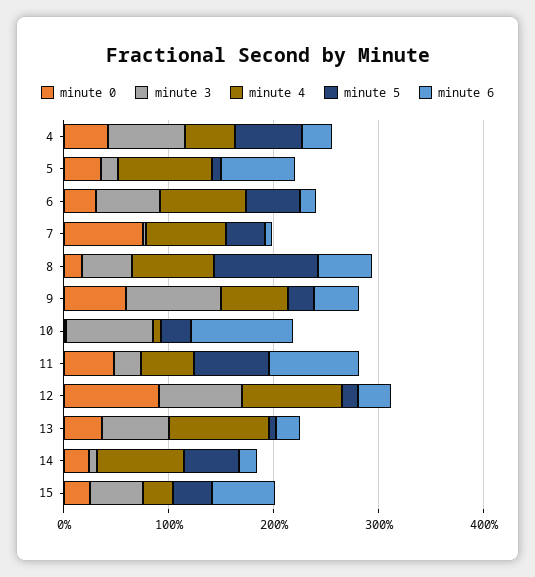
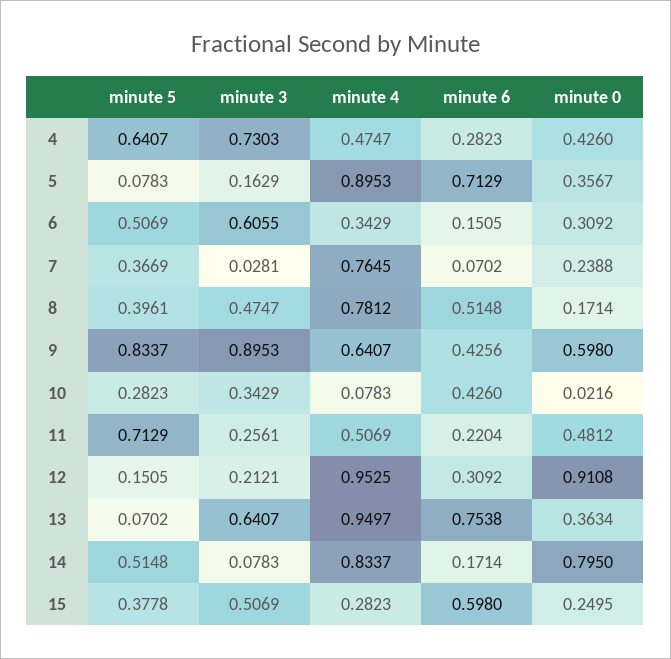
  {
    "minute 0": {
      "4": 0.426,
      "5": 0.3567,
      "6": 0.3092,
-     "7": 0.8,
+     "7": 0.2388,
      "8": 0.1714,
      "9": 0.598,
      "10": 0.0216,
      "11": 0.4812,
      "12": 0.9108,
      "13": 0.3634,
-     "14": 0.2,
+     "14": 0.795,
      "15": 0.2495
    },
    "minute 3": {
      "4": 0.7303,
      "5": 0.1629,
      "6": 0.6055,
      "7": 0.0281,
      "8": 0.4747,
      "9": 0.8953,
-     "10": 0.8,
+     "10": 0.3429,
      "11": 0.2561,
-     "12": 0.8,
+     "12": 0.2121,
      "13": 0.6407,
      "14": 0.0783,
      "15": 0.5069
    },
    "minute 4": {
      "4": 0.4747,
      "5": 0.8953,
-     "6": 0.8,
+     "6": 0.3429,
      "7": 0.7645,
      "8": 0.7812,
      "9": 0.6407,
      "10": 0.0783,
      "11": 0.5069,
      "12": 0.9525,
      "13": 0.9497,
      "14": 0.8337,
      "15": 0.2823
    },
    "minute 5": {
      "4": 0.6407,
      "5": 0.0783,
      "6": 0.5069,
      "7": 0.3669,
-     "8": 1,
+     "8": 0.3961,
-     "9": 0.2,
+     "9": 0.8337,
      "10": 0.2823,
      "11": 0.7129,
      "12": 0.1505,
      "13": 0.0702,
      "14": 0.5148,
      "15": 0.3778
    },
    "minute 6": {
      "4": 0.2823,
      "5": 0.7129,
      "6": 0.1505,
      "7": 0.0702,
      "8": 0.5148,
      "9": 0.4256,
-     "10": 1,
+     "10": 0.426,
-     "11": 0.8,
+     "11": 0.2204,
      "12": 0.3092,
-     "13": 0.2,
+     "13": 0.7538,
      "14": 0.1714,
      "15": 0.598
    }
  }

